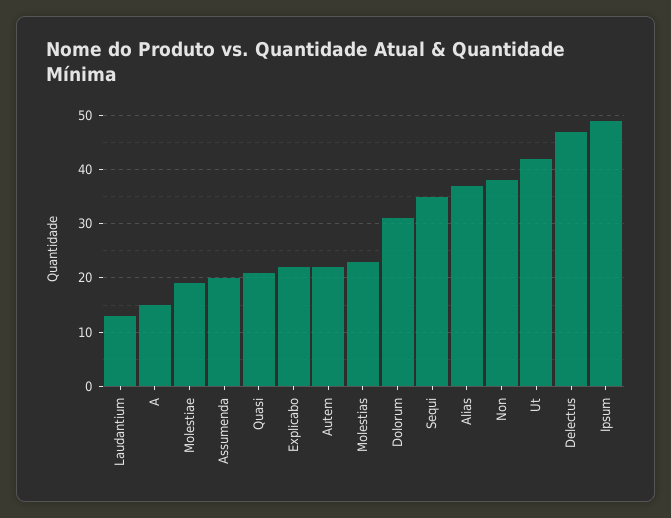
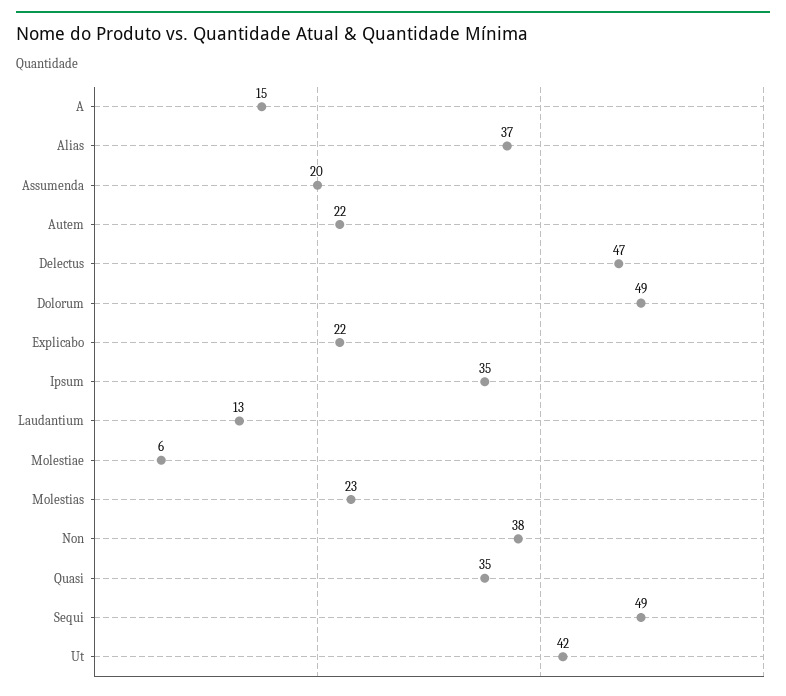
  {
    "Laudantium": 13,
    "A": 15,
-   "Molestiae": 20,
+   "Molestiae": 6,
    "Assumenda": 20,
-   "Quasi": 20,
+   "Quasi": 35,
    "Explicabo": 22,
    "Autem": 22,
    "Molestias": 23,
-   "Dolorum": 30,
+   "Dolorum": 49,
-   "Sequi": 35,
+   "Sequi": 49,
    "Alias": 37,
    "Non": 38,
    "Ut": 42,
    "Delectus": 47,
-   "Ipsum": 50
+   "Ipsum": 35
  }

